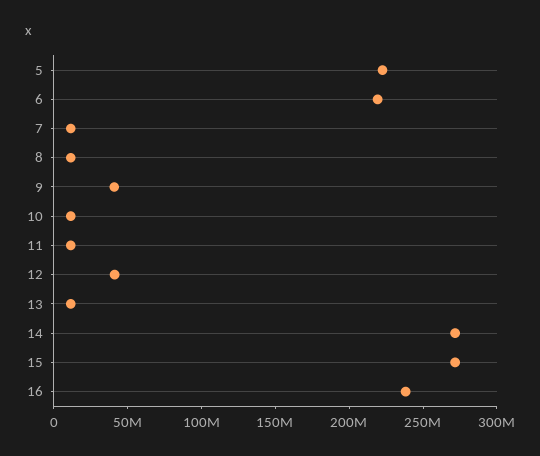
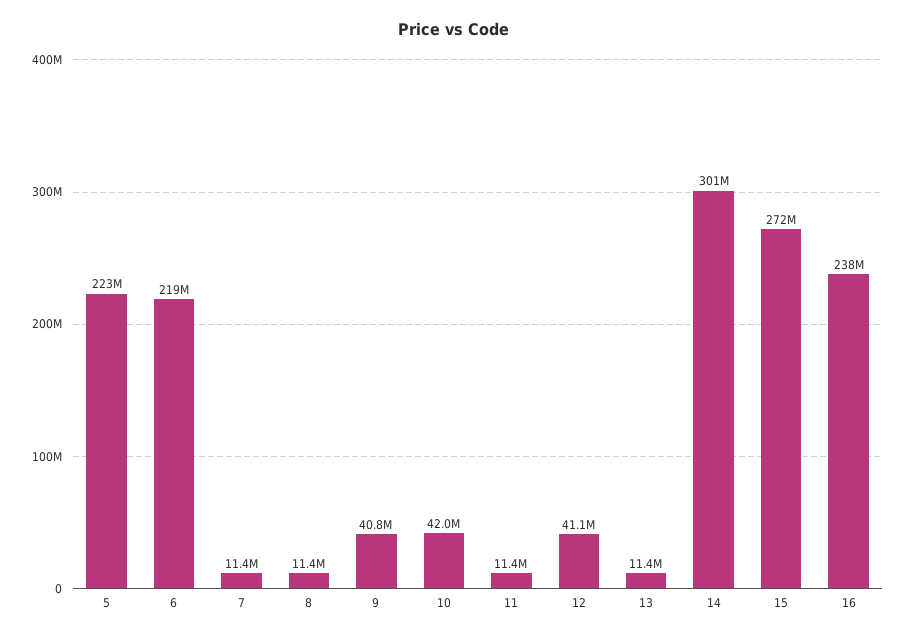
  {
    "5": 223000000,
    "6": 219000000,
    "7": 11400000,
    "8": 11400000,
    "9": 40800000,
-   "10": 10000000,
+   "10": 42000000,
    "11": 11400000,
    "12": 41100000,
    "13": 11400000,
-   "14": 270000000,
+   "14": 301000000,
    "15": 272000000,
    "16": 238000000
  }

